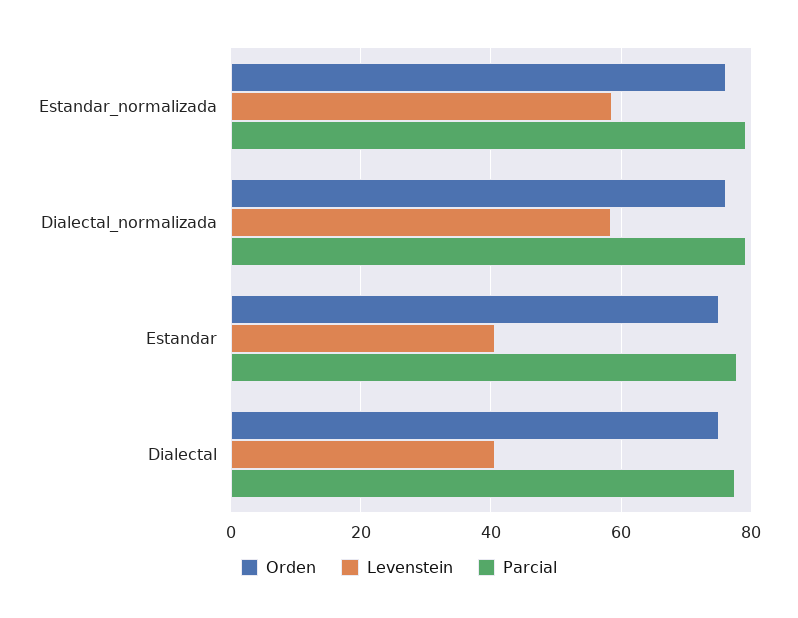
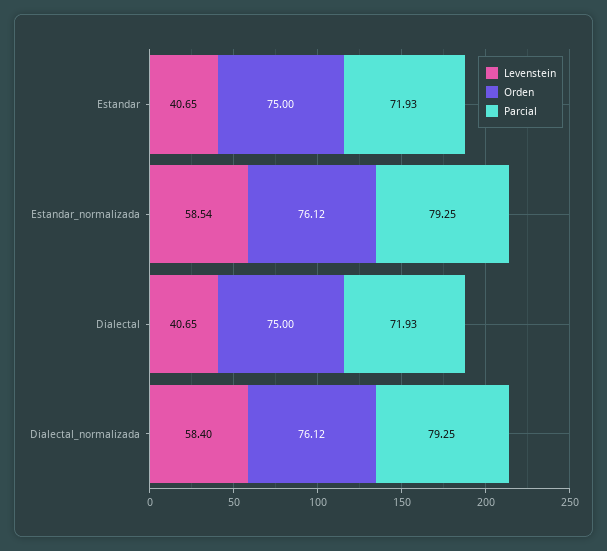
  {
    "Orden": {
      "Estandar_normalizada": 76.12,
      "Dialectal_normalizada": 76.12,
      "Estandar": 75,
      "Dialectal": 75
    },
    "Levenstein": {
      "Estandar_normalizada": 58.54,
      "Dialectal_normalizada": 58.4,
      "Estandar": 40.65,
      "Dialectal": 40.65
    },
    "Parcial": {
      "Estandar_normalizada": 79.25,
      "Dialectal_normalizada": 79.25,
-     "Estandar": 78,
+     "Estandar": 71.93,
-     "Dialectal": 78
+     "Dialectal": 71.93
    }
  }

